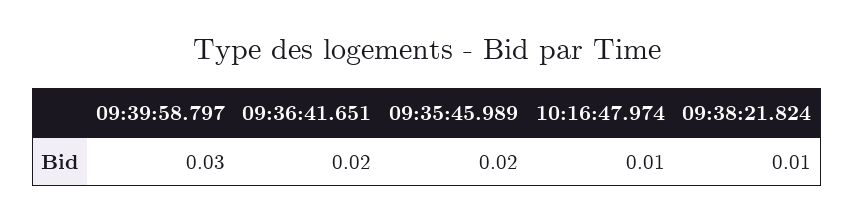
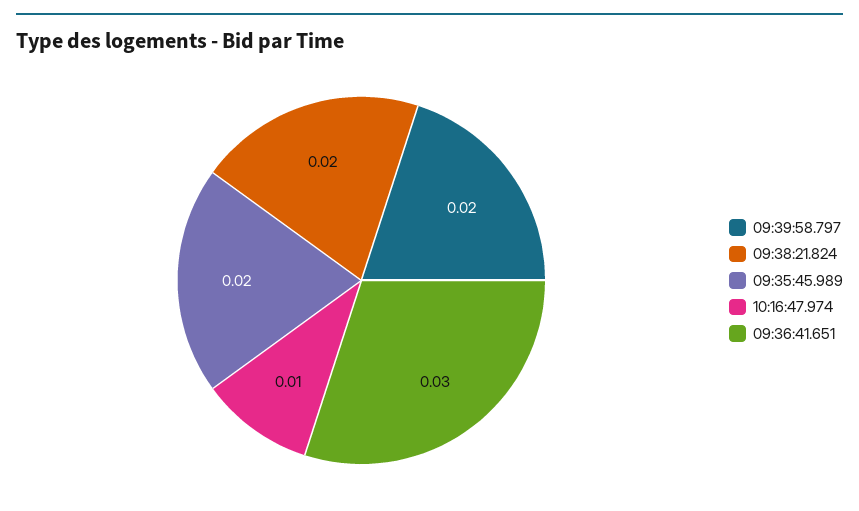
  {
-   "09:39:58.797": 0.03,
+   "09:39:58.797": 0.02,
-   "09:36:41.651": 0.02,
+   "09:36:41.651": 0.03,
    "09:35:45.989": 0.02,
    "10:16:47.974": 0.01,
-   "09:38:21.824": 0.01
+   "09:38:21.824": 0.02
  }

